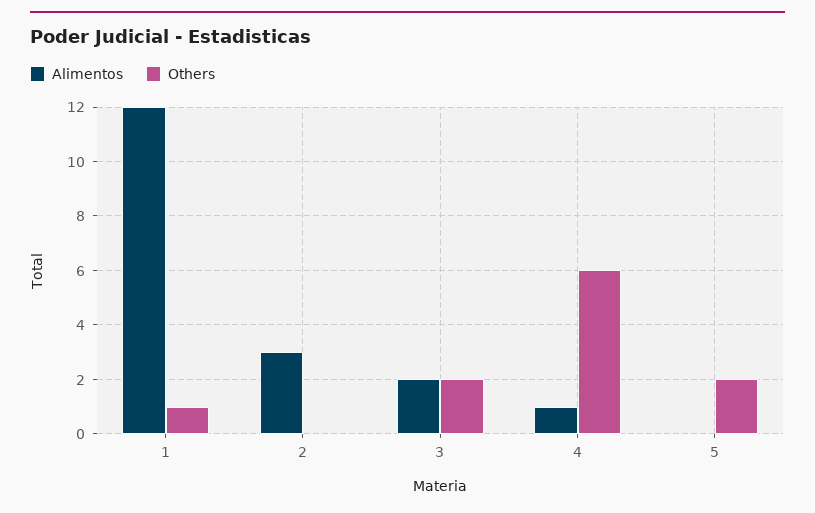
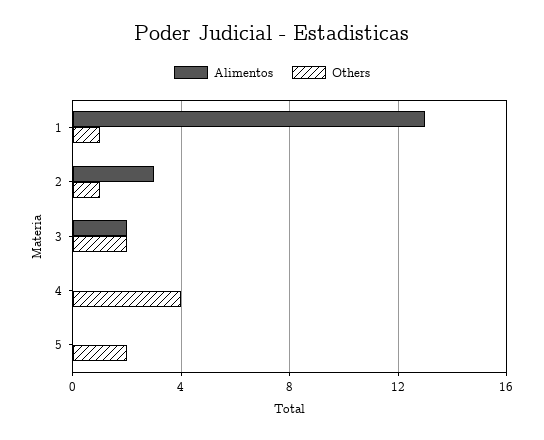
  {
    "Alimentos": {
-     "1": 12,
+     "1": 13,
      "2": 3,
      "3": 2,
-     "4": 1,
+     "4": 0,
      "5": 0
    },
    "Others": {
      "1": 1,
-     "2": 0,
+     "2": 1,
      "3": 2,
-     "4": 6,
+     "4": 4,
      "5": 2
    }
  }

